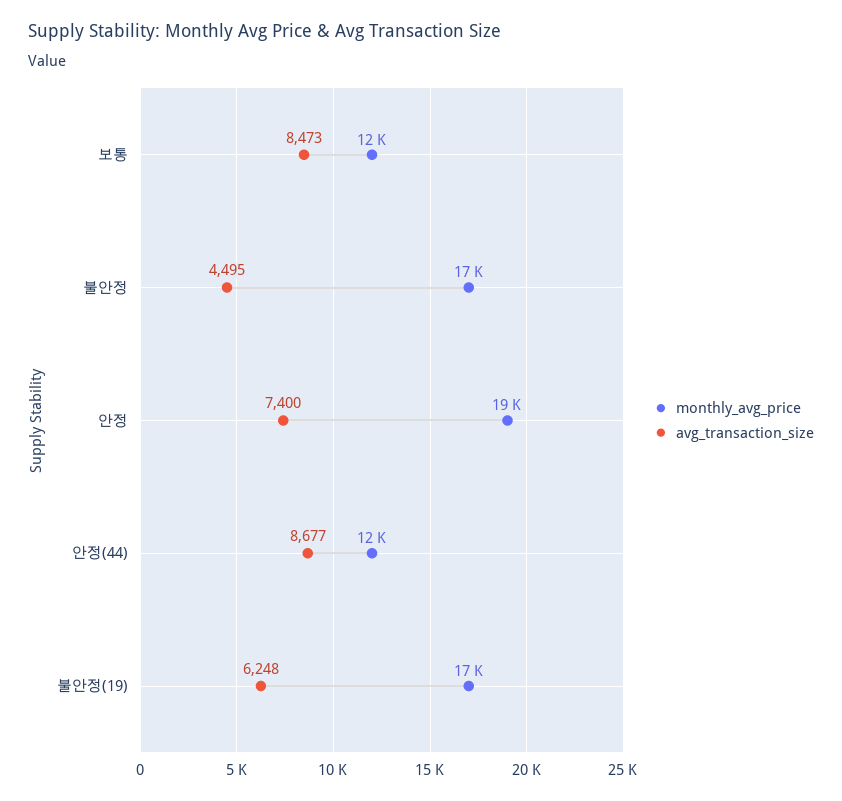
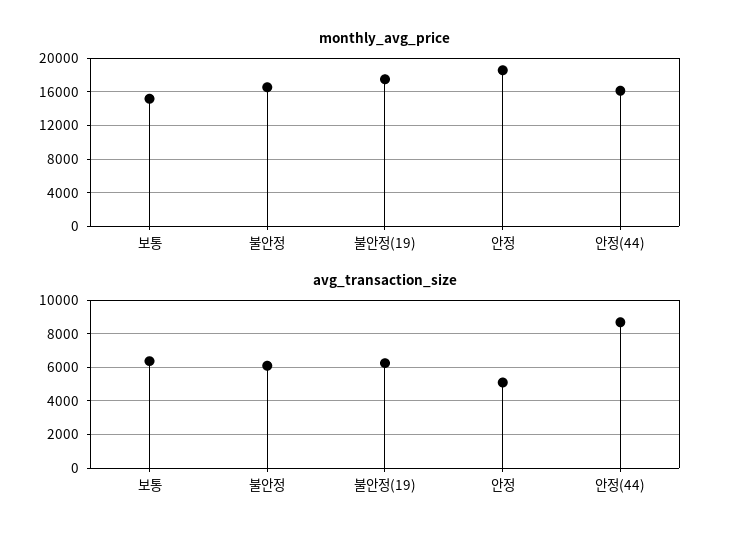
  {
    "monthly_avg_price": {
-     "보통": 12000,
+     "보통": 15000,
      "불안정": 17000,
      "안정": 19000,
-     "안정(44)": 12000,
+     "안정(44)": 16000,
      "불안정(19)": 17000
    },
    "avg_transaction_size": {
-     "보통": 8473,
+     "보통": 6500,
-     "불안정": 4495,
+     "불안정": 6000,
-     "안정": 7400,
+     "안정": 5000,
      "안정(44)": 8677,
      "불안정(19)": 6248
    }
  }

